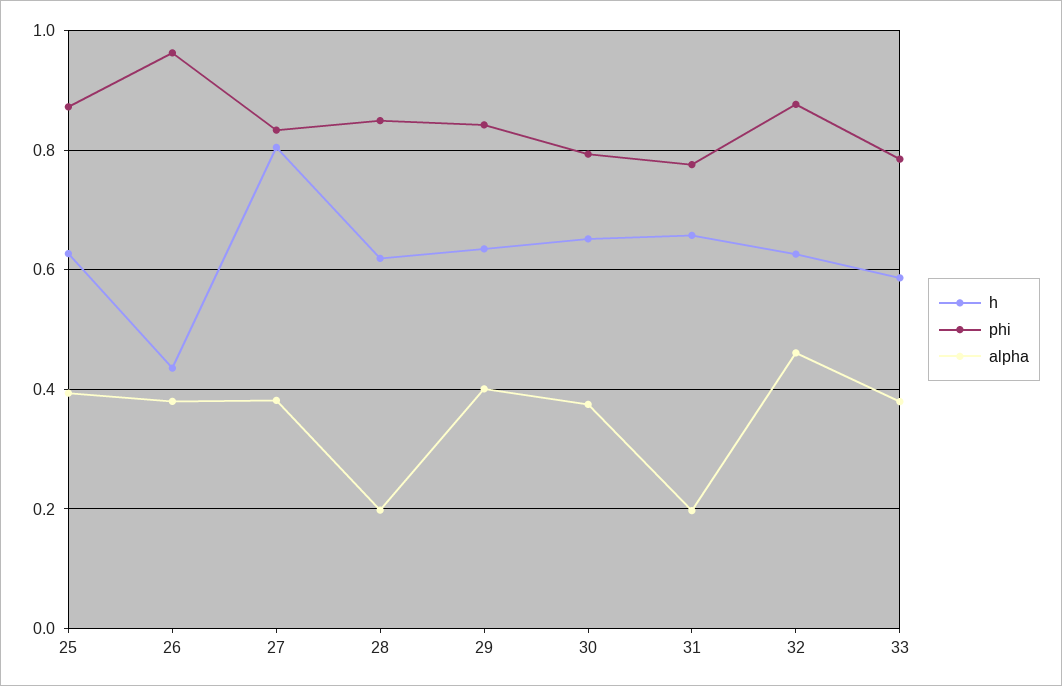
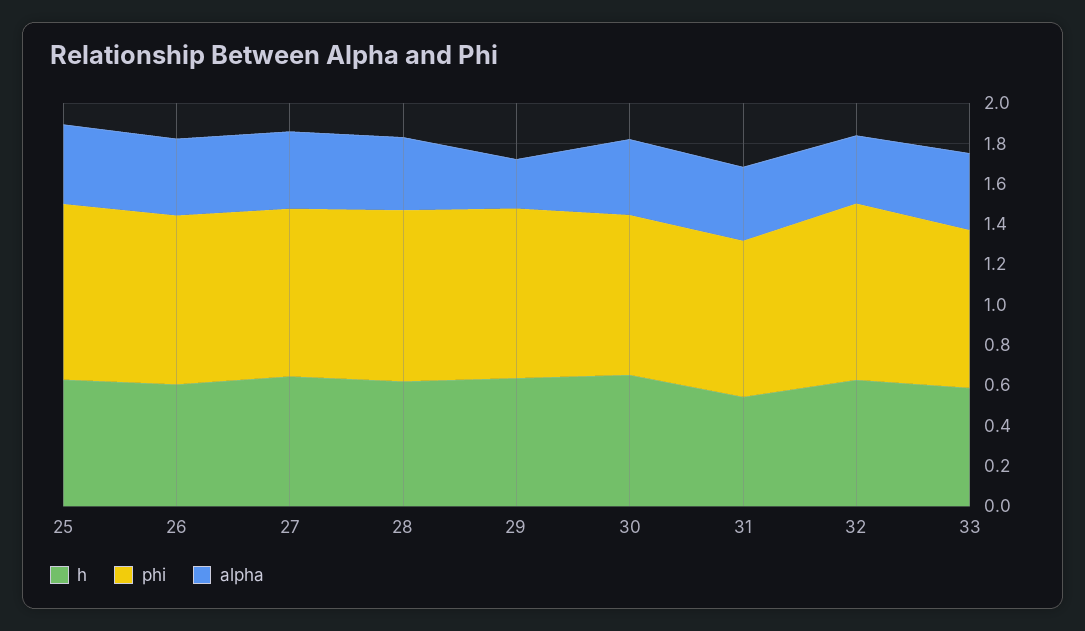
  {
    "h": {
      "25": 0.62,
-     "26": 0.44,
+     "26": 0.6,
-     "27": 0.8,
+     "27": 0.65,
      "28": 0.62,
      "29": 0.64,
      "30": 0.66,
-     "31": 0.66,
+     "31": 0.55,
      "32": 0.62,
      "33": 0.58
    },
    "phi": {
      "25": 0.88,
-     "26": 0.96,
+     "26": 0.85,
      "27": 0.84,
      "28": 0.84,
      "29": 0.84,
      "30": 0.8,
      "31": 0.78,
      "32": 0.88,
      "33": 0.78
    },
    "alpha": {
      "25": 0.4,
      "26": 0.38,
      "27": 0.38,
-     "28": 0.2,
+     "28": 0.35,
-     "29": 0.4,
+     "29": 0.25,
      "30": 0.38,
-     "31": 0.2,
+     "31": 0.35,
-     "32": 0.46,
+     "32": 0.35,
      "33": 0.38
    }
  }

